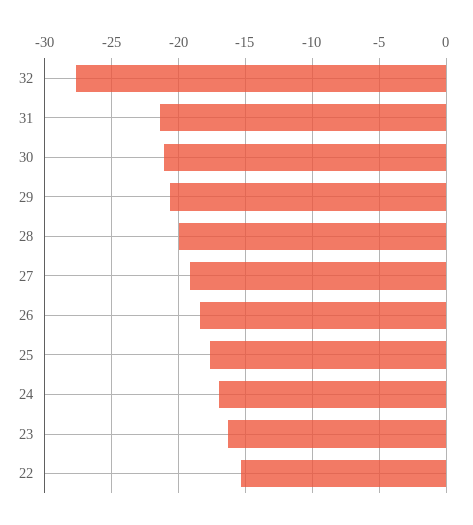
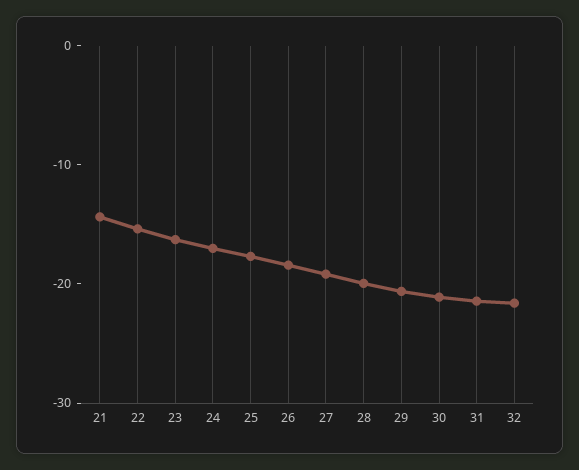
  {
-   "32": -27.5,
+   "32": -22,
    "31": -21.5,
    "30": -21,
    "29": -20.5,
    "28": -20,
    "27": -19,
    "26": -18.5,
    "25": -17.5,
    "24": -17,
    "23": -16.5,
-   "22": -15.5
+   "22": -15.5,
+   "21": -14
  }

